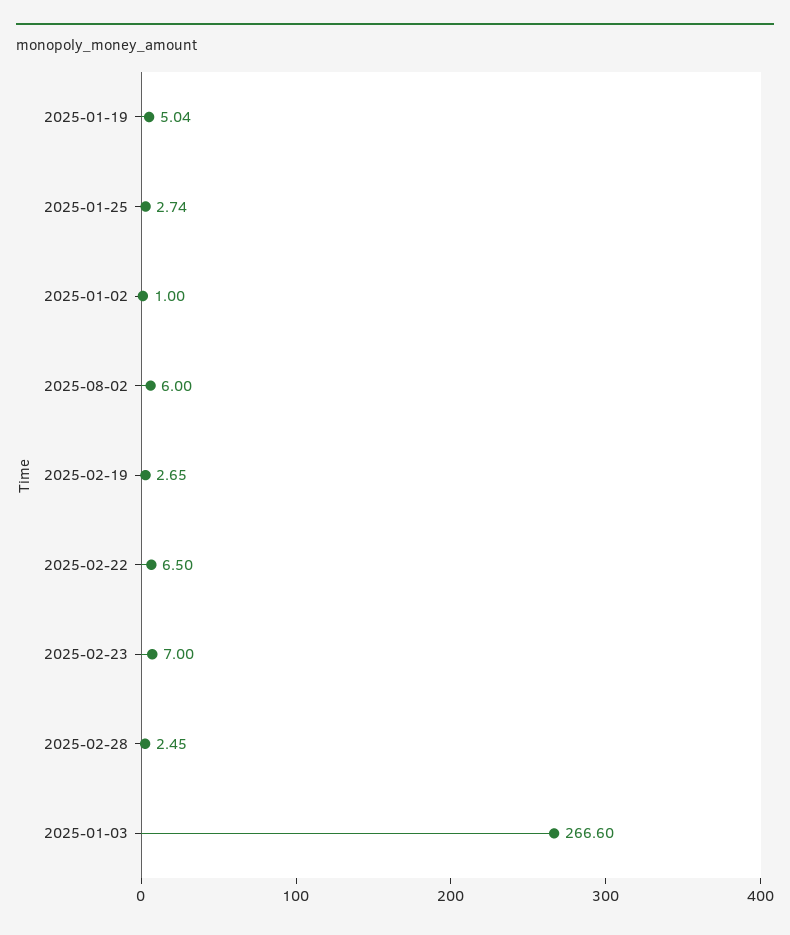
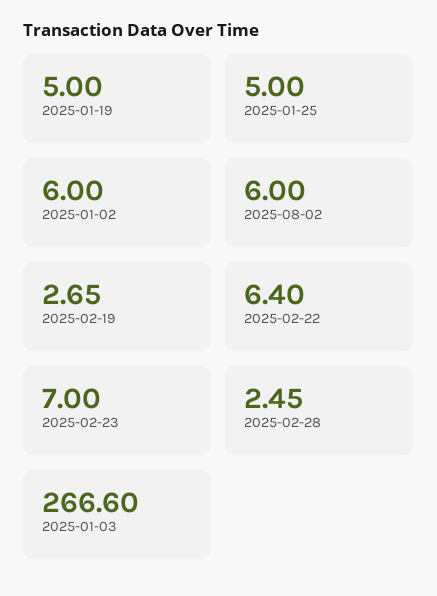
  {
-   "2025-01-19": 5.04,
+   "2025-01-19": 5,
-   "2025-01-25": 2.74,
+   "2025-01-25": 5,
-   "2025-01-02": 1,
+   "2025-01-02": 6,
    "2025-08-02": 6,
    "2025-02-19": 2.65,
-   "2025-02-22": 6.5,
+   "2025-02-22": 6.4,
    "2025-02-23": 7,
    "2025-02-28": 2.45,
    "2025-01-03": 266.6
  }

